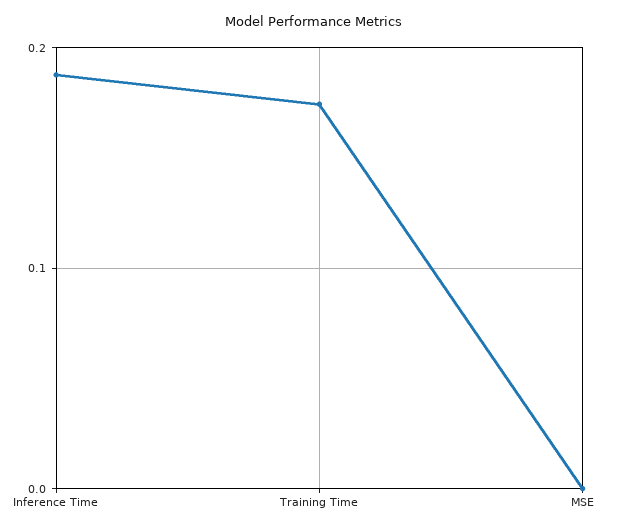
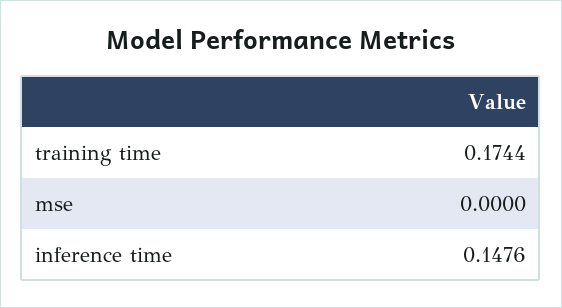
  {
-   "Inference Time": 0.19,
+   "Inference Time": 0.1476,
    "Training Time": 0.1744,
    "MSE": 0
  }

